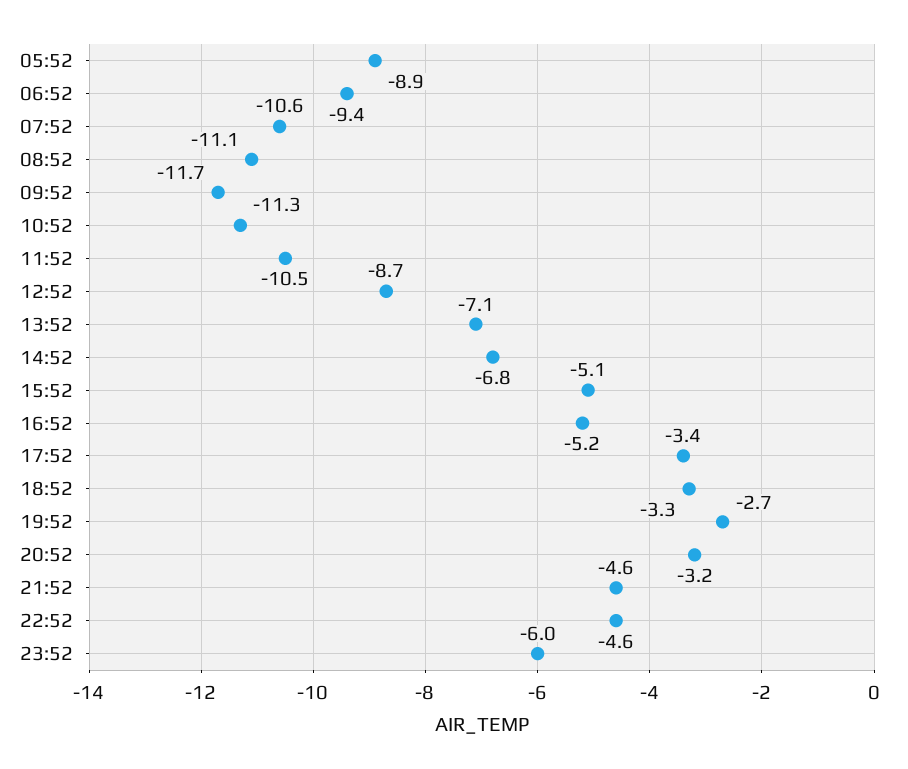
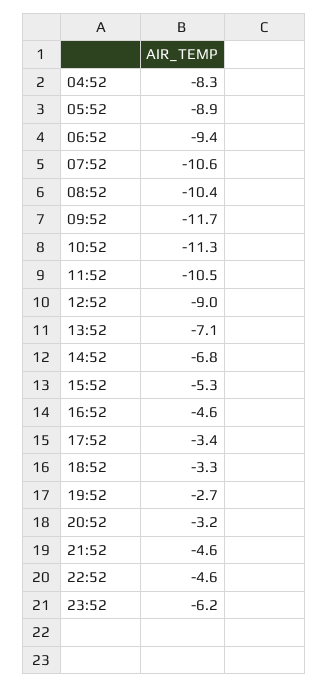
  {
    "05:52": -8.9,
    "06:52": -9.4,
    "07:52": -10.6,
-   "08:52": -11.1,
+   "08:52": -10.4,
    "09:52": -11.7,
    "10:52": -11.3,
    "11:52": -10.5,
-   "12:52": -8.7,
+   "12:52": -9,
    "13:52": -7.1,
    "14:52": -6.8,
-   "15:52": -5.1,
+   "15:52": -5.3,
-   "16:52": -5.2,
+   "16:52": -4.6,
    "17:52": -3.4,
    "18:52": -3.3,
    "19:52": -2.7,
    "20:52": -3.2,
    "21:52": -4.6,
    "22:52": -4.6,
-   "23:52": -6
+   "23:52": -6.2,
+   "04:52": -8.3
  }

